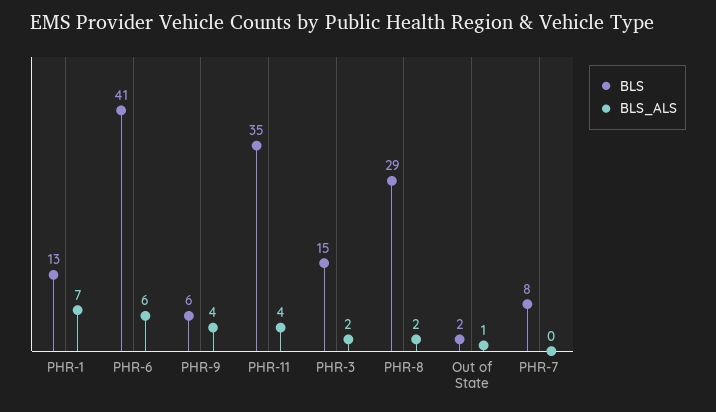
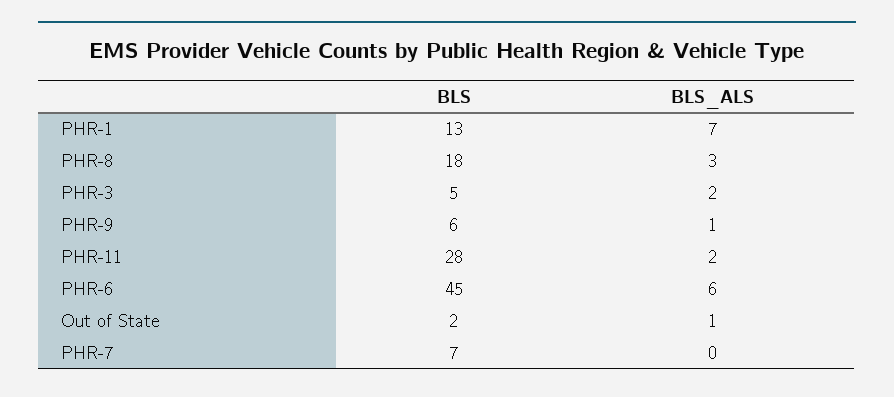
  {
    "BLS": {
      "PHR-1": 13,
-     "PHR-6": 41,
+     "PHR-6": 45,
      "PHR-9": 6,
-     "PHR-11": 35,
+     "PHR-11": 28,
-     "PHR-3": 15,
+     "PHR-3": 5,
-     "PHR-8": 29,
+     "PHR-8": 18,
      "Out of State": 2,
-     "PHR-7": 8
+     "PHR-7": 7
    },
    "BLS_ALS": {
      "PHR-1": 7,
      "PHR-6": 6,
-     "PHR-9": 4,
+     "PHR-9": 1,
-     "PHR-11": 4,
+     "PHR-11": 2,
      "PHR-3": 2,
-     "PHR-8": 2,
+     "PHR-8": 3,
      "Out of State": 1,
      "PHR-7": 0
    }
  }

